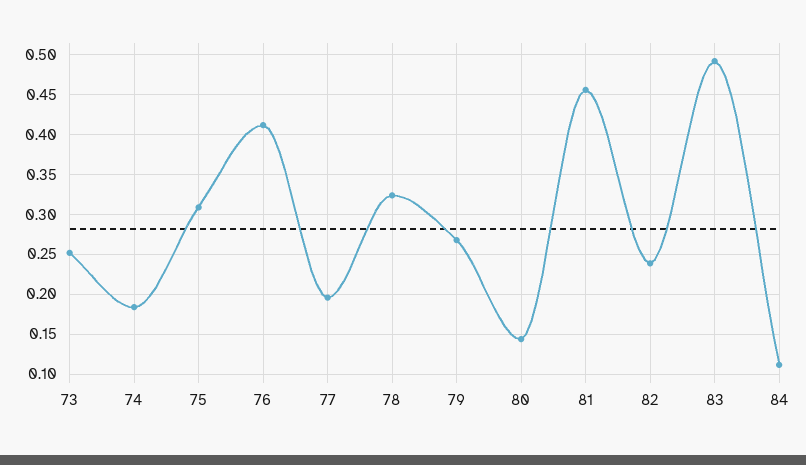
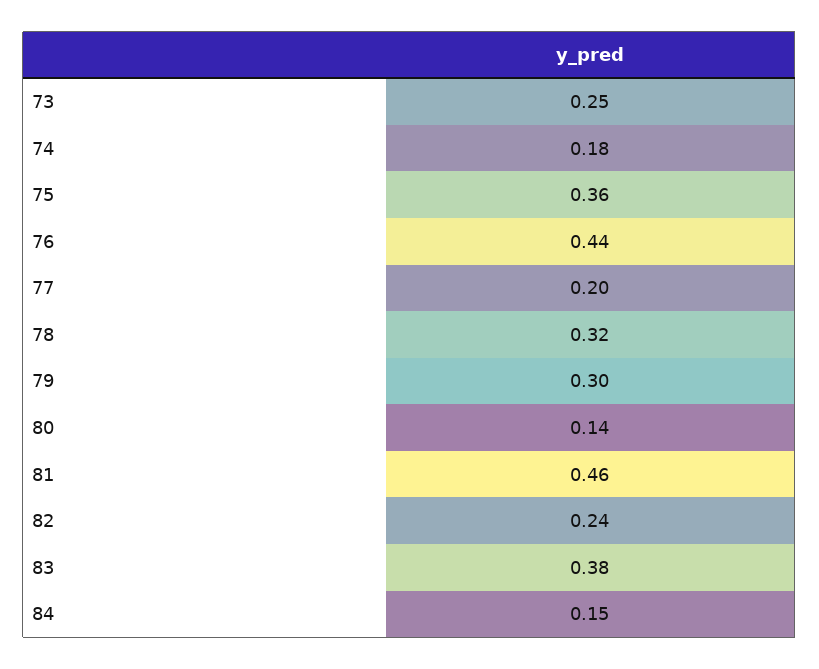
  {
    "73": 0.25,
    "74": 0.18,
-   "75": 0.31,
+   "75": 0.36,
-   "76": 0.41,
+   "76": 0.44,
    "77": 0.2,
    "78": 0.32,
-   "79": 0.27,
+   "79": 0.3,
    "80": 0.14,
    "81": 0.46,
    "82": 0.24,
-   "83": 0.49,
+   "83": 0.38,
-   "84": 0.11
+   "84": 0.15
  }

